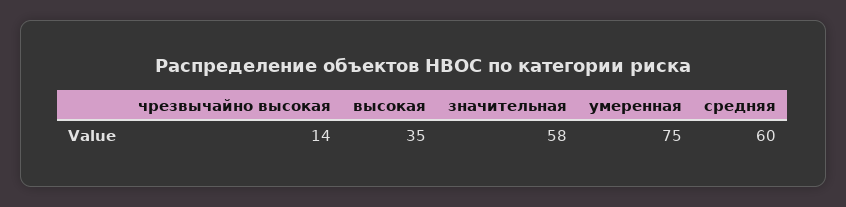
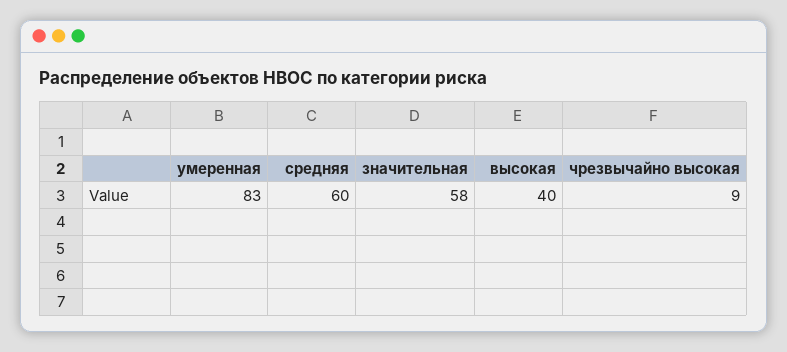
  {
-   "чрезвычайно высокая": 14,
+   "чрезвычайно высокая": 9,
-   "высокая": 35,
+   "высокая": 40,
    "значительная": 58,
-   "умеренная": 75,
+   "умеренная": 83,
    "средняя": 60
  }

